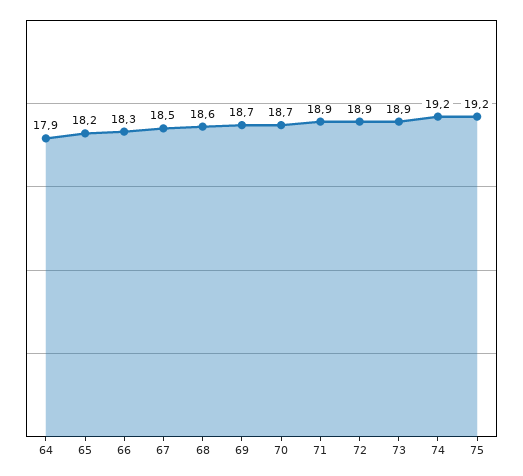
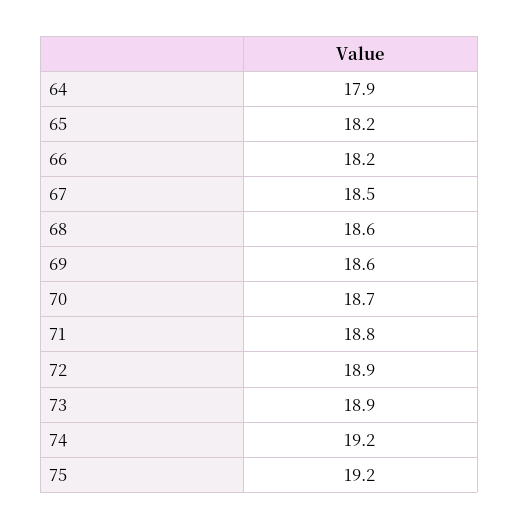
  {
    "64": 17.9,
    "65": 18.2,
-   "66": 18.3,
+   "66": 18.2,
    "67": 18.5,
    "68": 18.6,
-   "69": 18.7,
+   "69": 18.6,
    "70": 18.7,
-   "71": 18.9,
+   "71": 18.8,
    "72": 18.9,
    "73": 18.9,
    "74": 19.2,
    "75": 19.2
  }

